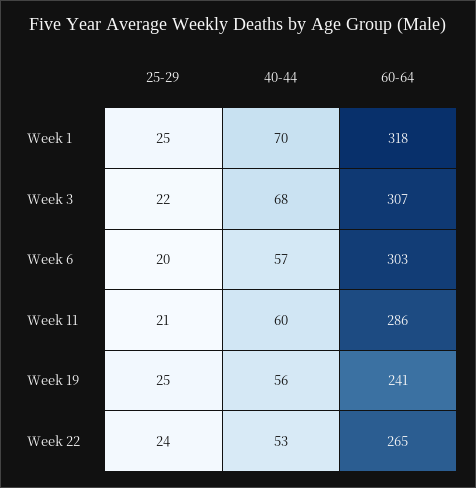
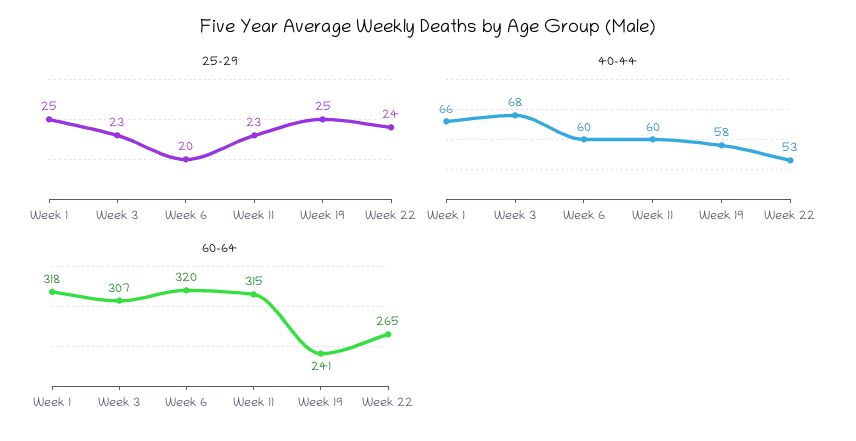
  {
    "25-29": {
      "Week 1": 25,
-     "Week 3": 22,
+     "Week 3": 23,
      "Week 6": 20,
-     "Week 11": 21,
+     "Week 11": 23,
      "Week 19": 25,
      "Week 22": 24
    },
    "40-44": {
-     "Week 1": 70,
+     "Week 1": 66,
      "Week 3": 68,
-     "Week 6": 57,
+     "Week 6": 60,
      "Week 11": 60,
-     "Week 19": 56,
+     "Week 19": 58,
      "Week 22": 53
    },
    "60-64": {
      "Week 1": 318,
      "Week 3": 307,
-     "Week 6": 303,
+     "Week 6": 320,
-     "Week 11": 286,
+     "Week 11": 315,
      "Week 19": 241,
      "Week 22": 265
    }
  }

